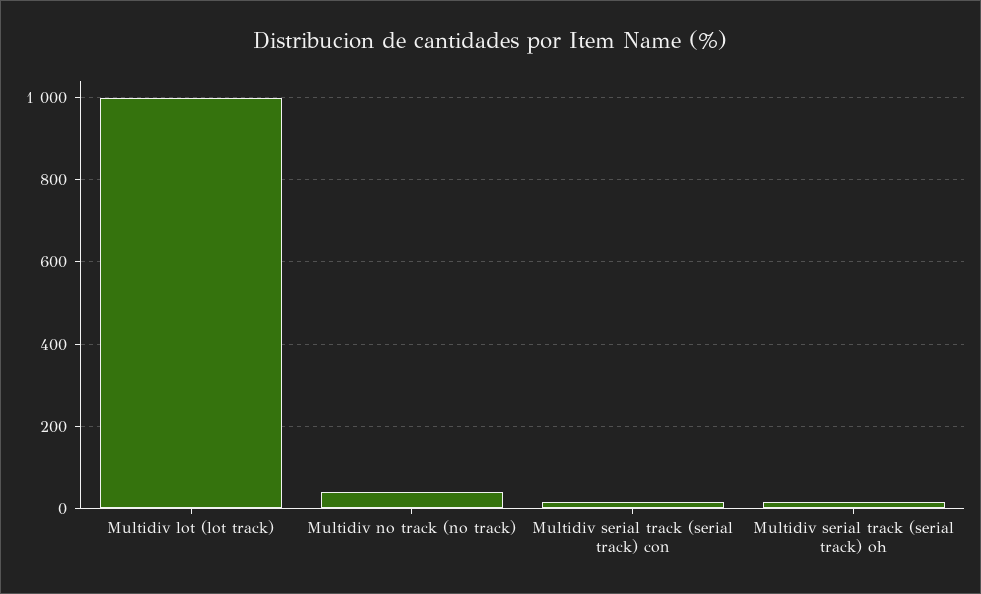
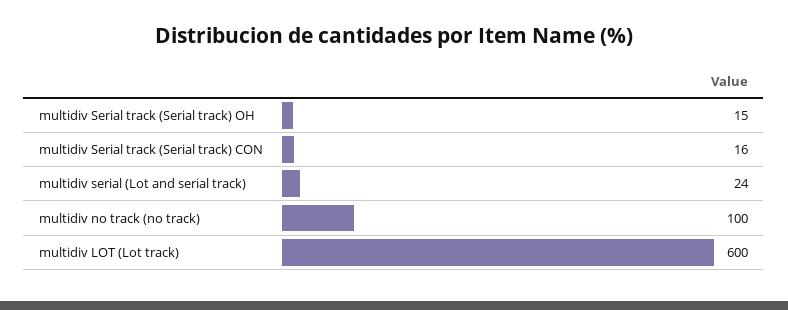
  {
-   "Multidiv lot (lot track)": 1000,
+   "Multidiv lot (lot track)": 600,
-   "Multidiv no track (no track)": 40,
+   "Multidiv no track (no track)": 100,
    "Multidiv serial track (serial track) con": 16,
-   "Multidiv serial track (serial track) oh": 15
+   "Multidiv serial track (serial track) oh": 15,
+   "multidiv serial (Lot and serial track)": 24
  }

